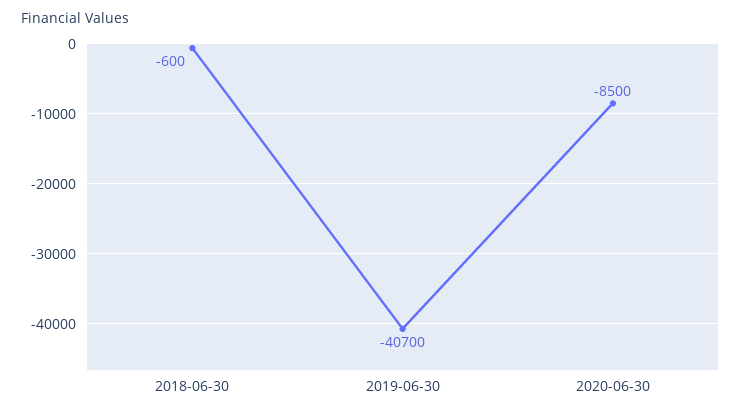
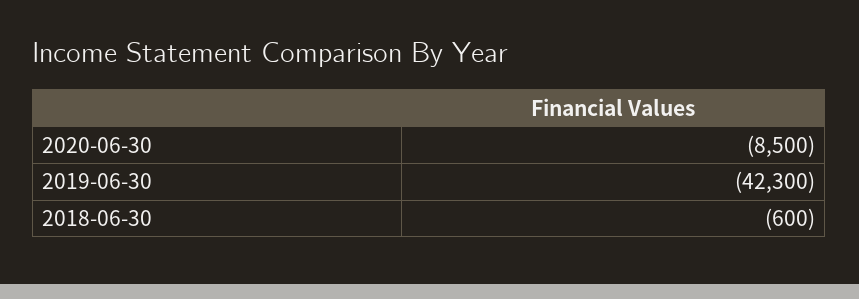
  {
    "2018-06-30": -600,
-   "2019-06-30": -40700,
+   "2019-06-30": -42300,
    "2020-06-30": -8500
  }

